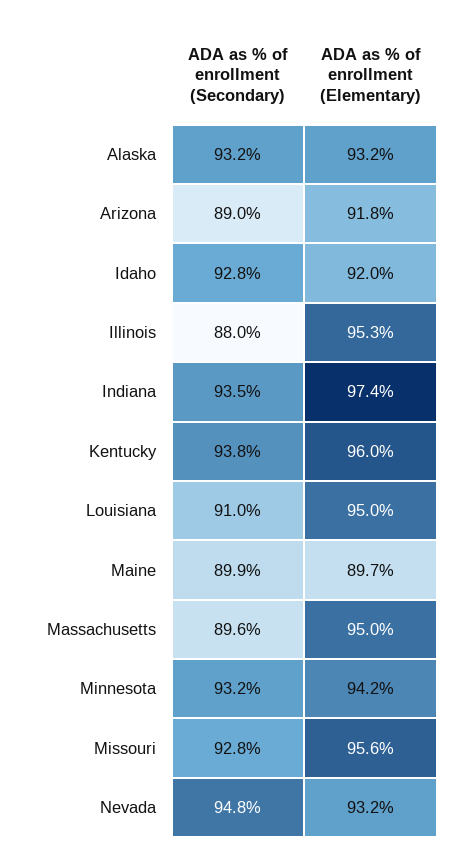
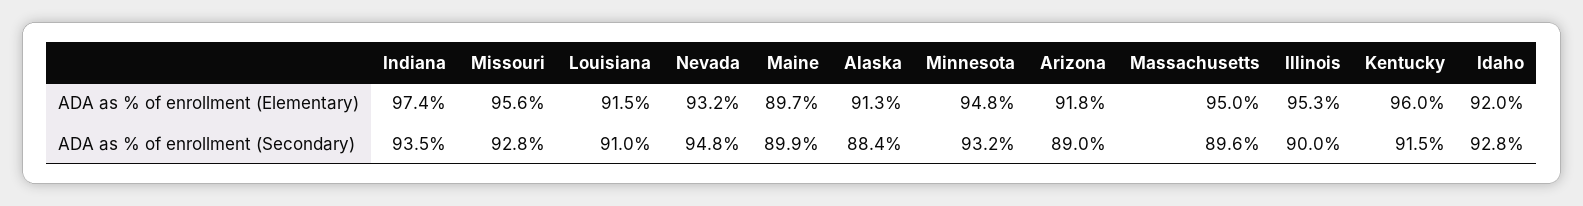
  {
    "ADA as % of enrollment (Secondary)": {
-     "Alaska": 93.2,
+     "Alaska": 88.4,
      "Arizona": 89,
      "Idaho": 92.8,
-     "Illinois": 88,
+     "Illinois": 90,
      "Indiana": 93.5,
-     "Kentucky": 93.8,
+     "Kentucky": 91.5,
      "Louisiana": 91,
      "Maine": 89.9,
      "Massachusetts": 89.6,
      "Minnesota": 93.2,
      "Missouri": 92.8,
      "Nevada": 94.8
    },
    "ADA as % of enrollment (Elementary)": {
-     "Alaska": 93.2,
+     "Alaska": 91.3,
      "Arizona": 91.8,
      "Idaho": 92,
      "Illinois": 95.3,
      "Indiana": 97.4,
      "Kentucky": 96,
-     "Louisiana": 95,
+     "Louisiana": 91.5,
      "Maine": 89.7,
      "Massachusetts": 95,
-     "Minnesota": 94.2,
+     "Minnesota": 94.8,
      "Missouri": 95.6,
      "Nevada": 93.2
    }
  }

